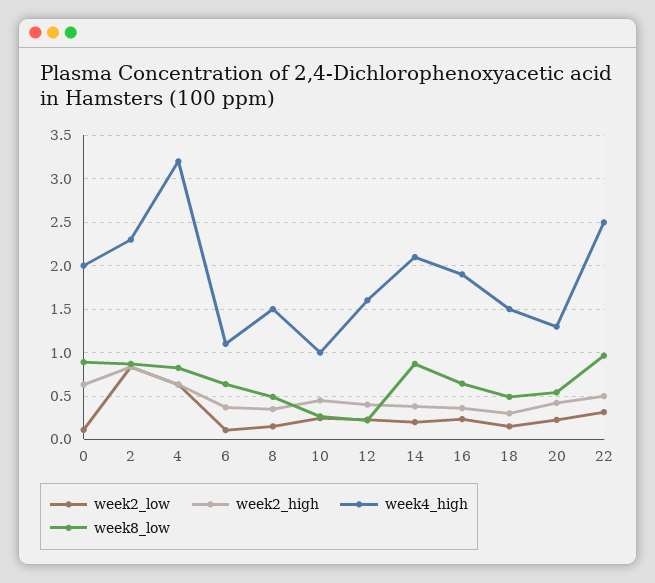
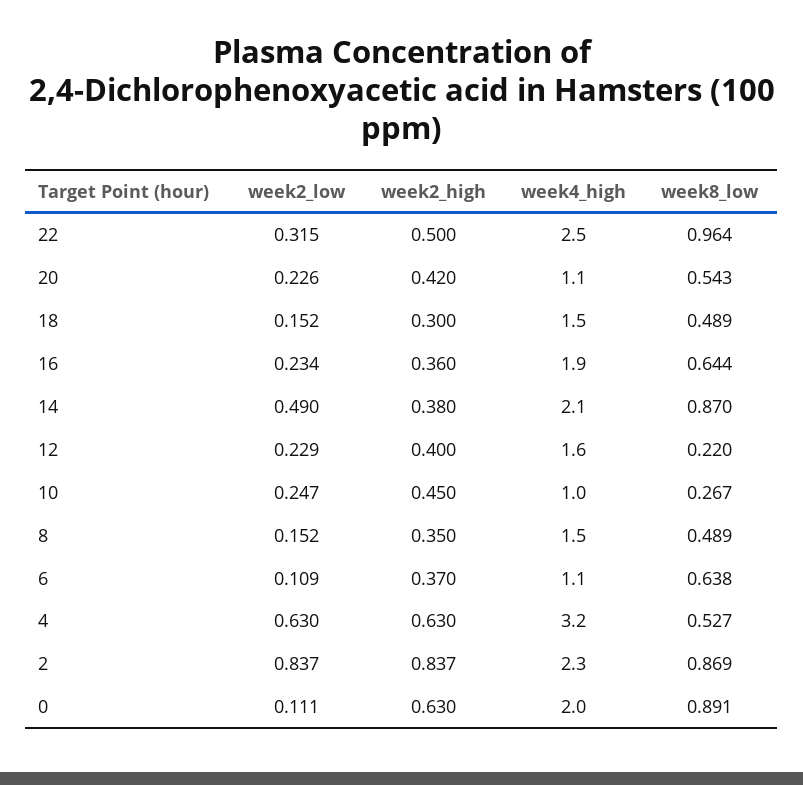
  {
    "week2_low": {
      "0": 0.111,
      "2": 0.837,
      "4": 0.63,
      "6": 0.109,
      "8": 0.152,
      "10": 0.247,
      "12": 0.229,
-     "14": 0.2,
+     "14": 0.49,
      "16": 0.234,
      "18": 0.152,
      "20": 0.226,
      "22": 0.315
    },
    "week2_high": {
      "0": 0.63,
      "2": 0.837,
      "4": 0.63,
      "6": 0.37,
      "8": 0.35,
      "10": 0.45,
      "12": 0.4,
      "14": 0.38,
      "16": 0.36,
      "18": 0.3,
      "20": 0.42,
      "22": 0.5
    },
    "week4_high": {
      "0": 2,
      "2": 2.3,
      "4": 3.2,
      "6": 1.1,
      "8": 1.5,
      "10": 1,
      "12": 1.6,
      "14": 2.1,
      "16": 1.9,
      "18": 1.5,
-     "20": 1.3,
+     "20": 1.1,
      "22": 2.5
    },
    "week8_low": {
      "0": 0.891,
      "2": 0.869,
-     "4": 0.8,
+     "4": 0.527,
      "6": 0.638,
      "8": 0.489,
      "10": 0.267,
      "12": 0.22,
      "14": 0.87,
      "16": 0.644,
      "18": 0.489,
      "20": 0.543,
      "22": 0.964
    }
  }

